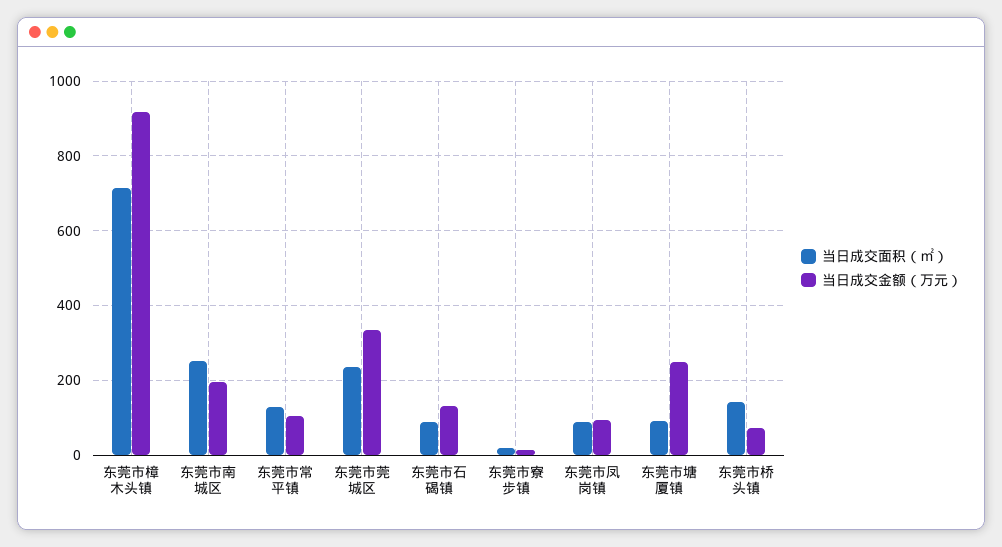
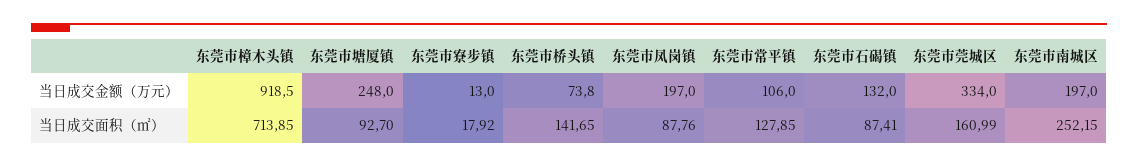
  {
    "当日成交面积（㎡）": {
      "东莞市樟木头镇": 713.85,
      "东莞市南城区": 252.15,
      "东莞市常平镇": 127.85,
-     "东莞市莞城区": 240,
+     "东莞市莞城区": 160.99,
      "东莞市石碣镇": 87.41,
      "东莞市寮步镇": 17.92,
      "东莞市凤岗镇": 87.76,
      "东莞市塘厦镇": 92.7,
      "东莞市桥头镇": 141.65
    },
    "当日成交金额（万元）": {
      "东莞市樟木头镇": 918.5,
      "东莞市南城区": 197,
      "东莞市常平镇": 106,
      "东莞市莞城区": 334,
      "东莞市石碣镇": 132,
      "东莞市寮步镇": 13,
-     "东莞市凤岗镇": 100,
+     "东莞市凤岗镇": 197,
      "东莞市塘厦镇": 248,
      "东莞市桥头镇": 73.8
    }
  }

